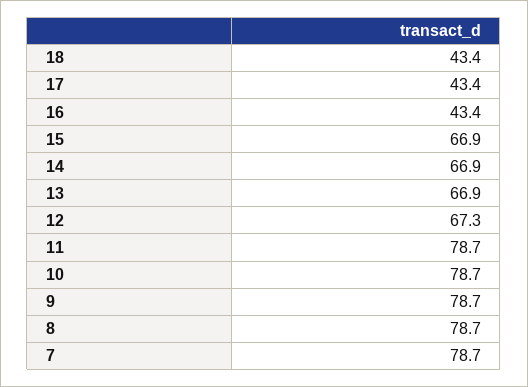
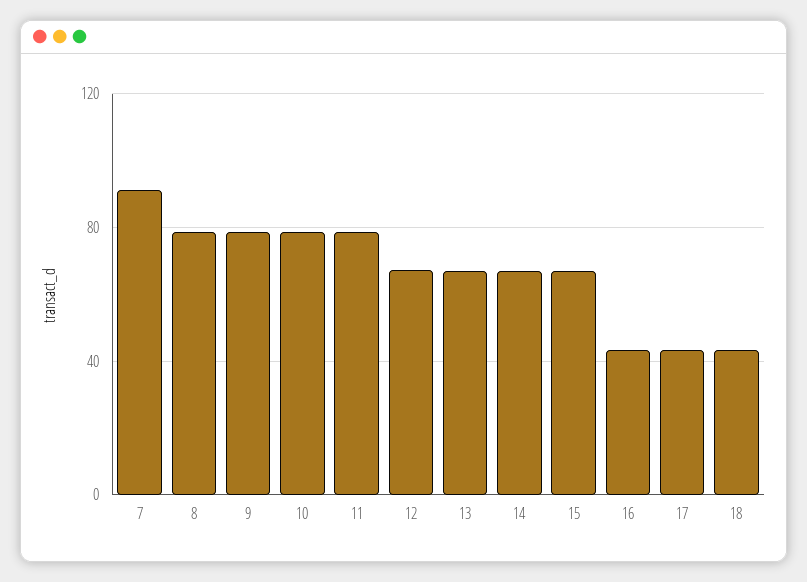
  {
    "18": 43.4,
    "17": 43.4,
    "16": 43.4,
    "15": 66.9,
    "14": 66.9,
    "13": 66.9,
    "12": 67.3,
    "11": 78.7,
    "10": 78.7,
    "9": 78.7,
    "8": 78.7,
-   "7": 78.7
+   "7": 90
  }

